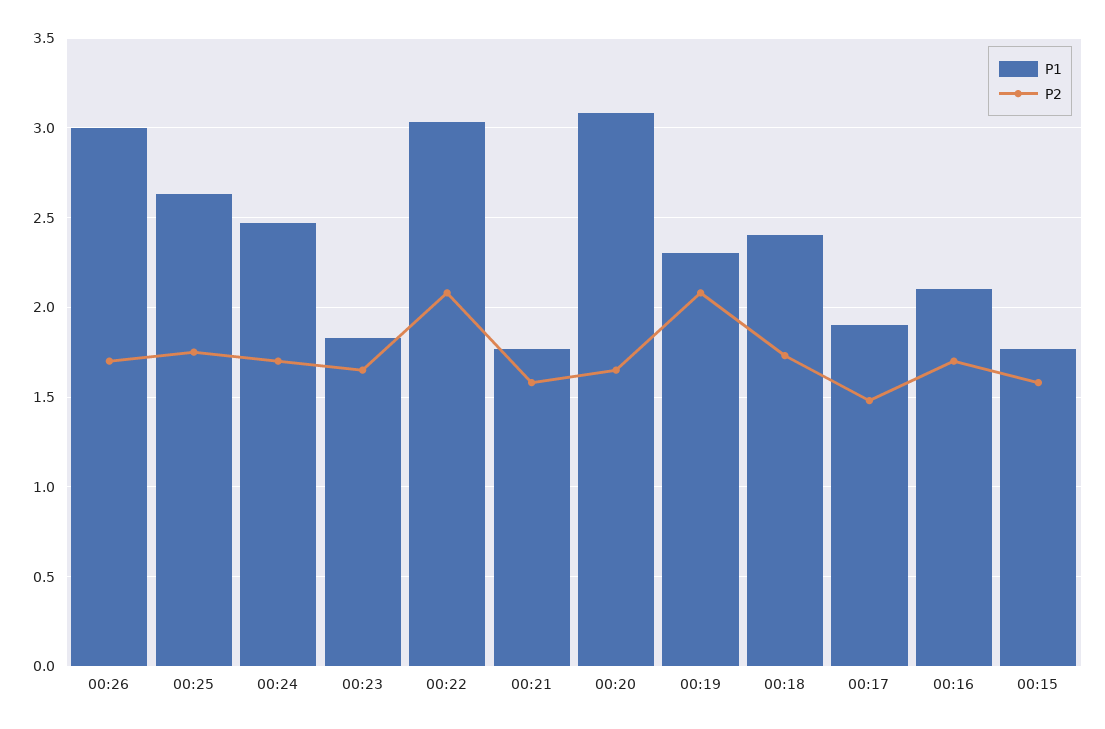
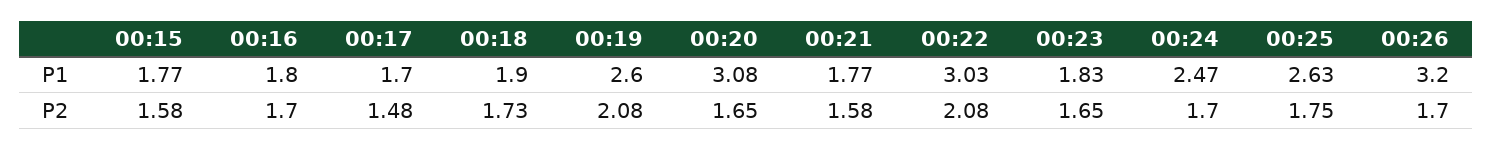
  {
    "P1": {
-     "00:26": 3,
+     "00:26": 3.2,
      "00:25": 2.63,
      "00:24": 2.47,
      "00:23": 1.83,
      "00:22": 3.03,
      "00:21": 1.77,
      "00:20": 3.08,
-     "00:19": 2.3,
+     "00:19": 2.6,
-     "00:18": 2.4,
+     "00:18": 1.9,
-     "00:17": 1.9,
+     "00:17": 1.7,
-     "00:16": 2.1,
+     "00:16": 1.8,
      "00:15": 1.77
    },
    "P2": {
      "00:26": 1.7,
      "00:25": 1.75,
      "00:24": 1.7,
      "00:23": 1.65,
      "00:22": 2.08,
      "00:21": 1.58,
      "00:20": 1.65,
      "00:19": 2.08,
      "00:18": 1.73,
      "00:17": 1.48,
      "00:16": 1.7,
      "00:15": 1.58
    }
  }

